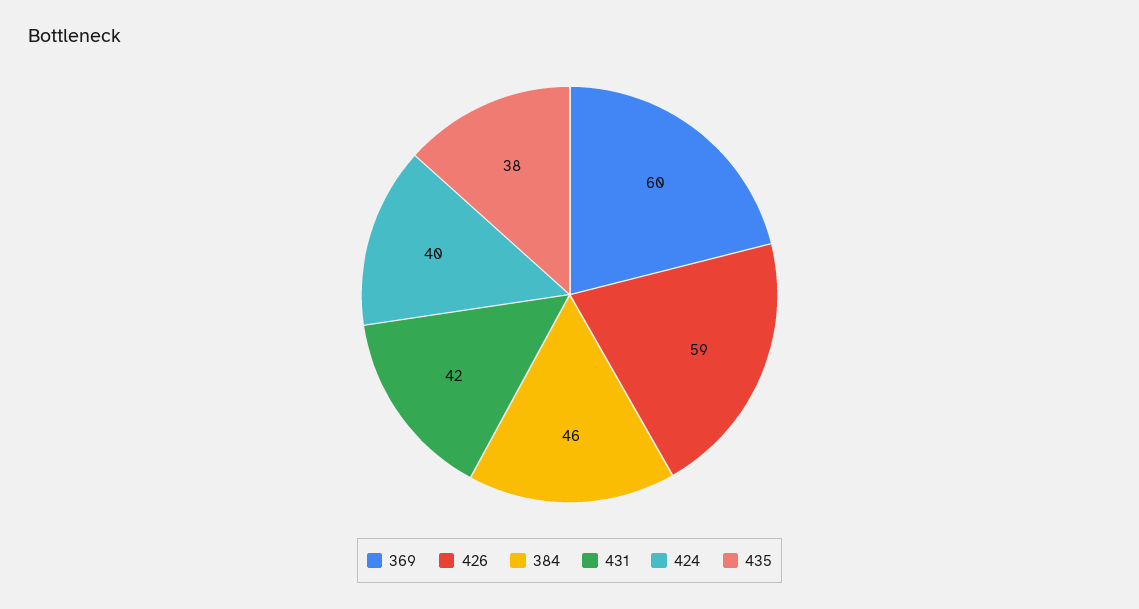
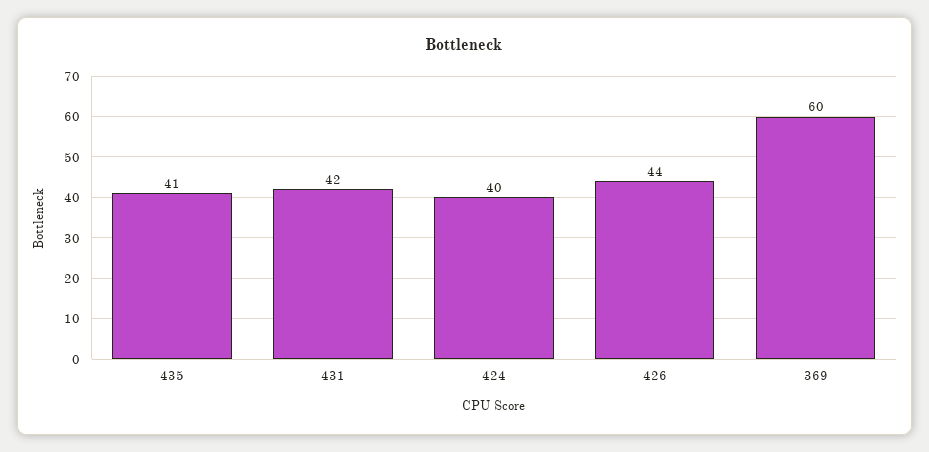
  {
    "369": 60,
-   "426": 59,
+   "426": 44,
-   "384": 46,
    "431": 42,
    "424": 40,
-   "435": 38
+   "435": 41
  }

